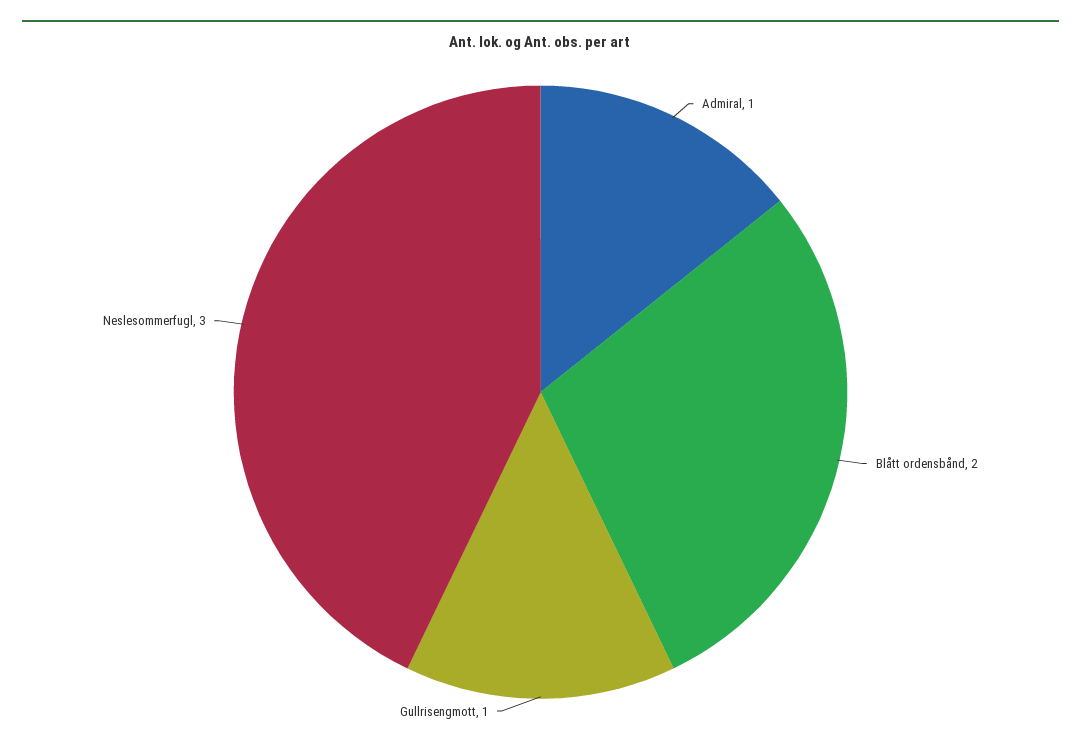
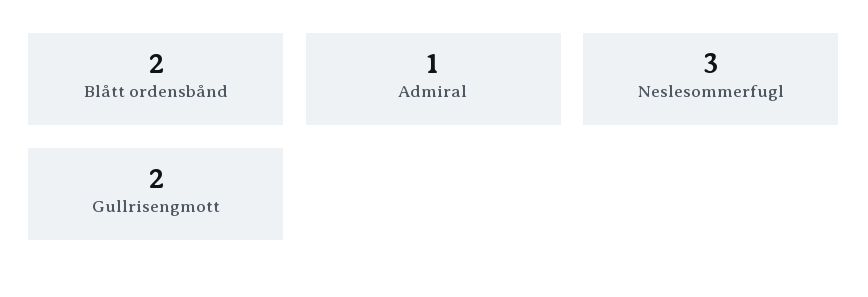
  {
    "Admiral": 1,
    "Blått ordensbånd": 2,
-   "Gullrisengmott": 1,
+   "Gullrisengmott": 2,
    "Neslesommerfugl": 3
  }

